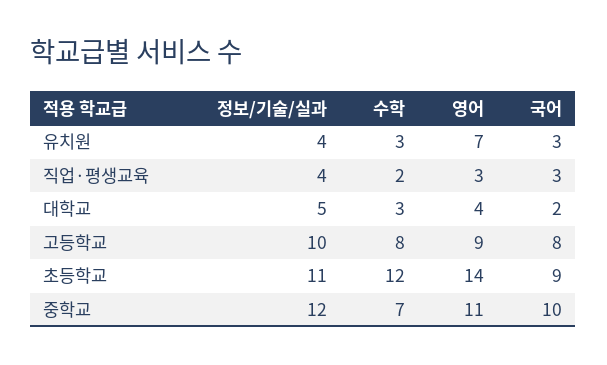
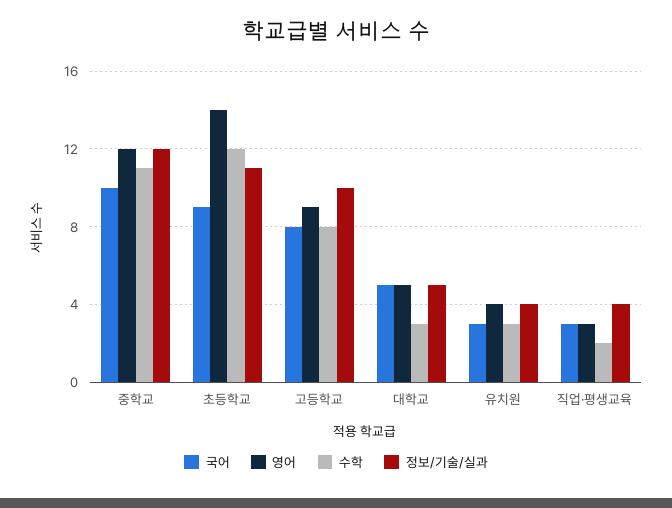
  {
    "정보/기술/실과": {
      "유치원": 4,
      "직업·평생교육": 4,
      "대학교": 5,
      "고등학교": 10,
      "초등학교": 11,
      "중학교": 12
    },
    "수학": {
      "유치원": 3,
      "직업·평생교육": 2,
      "대학교": 3,
      "고등학교": 8,
      "초등학교": 12,
-     "중학교": 7
+     "중학교": 11
    },
    "영어": {
-     "유치원": 7,
+     "유치원": 4,
      "직업·평생교육": 3,
-     "대학교": 4,
+     "대학교": 5,
      "고등학교": 9,
      "초등학교": 14,
-     "중학교": 11
+     "중학교": 12
    },
    "국어": {
      "유치원": 3,
      "직업·평생교육": 3,
-     "대학교": 2,
+     "대학교": 5,
      "고등학교": 8,
      "초등학교": 9,
      "중학교": 10
    }
  }

